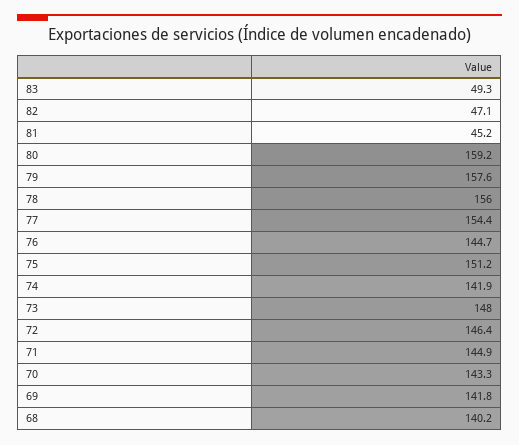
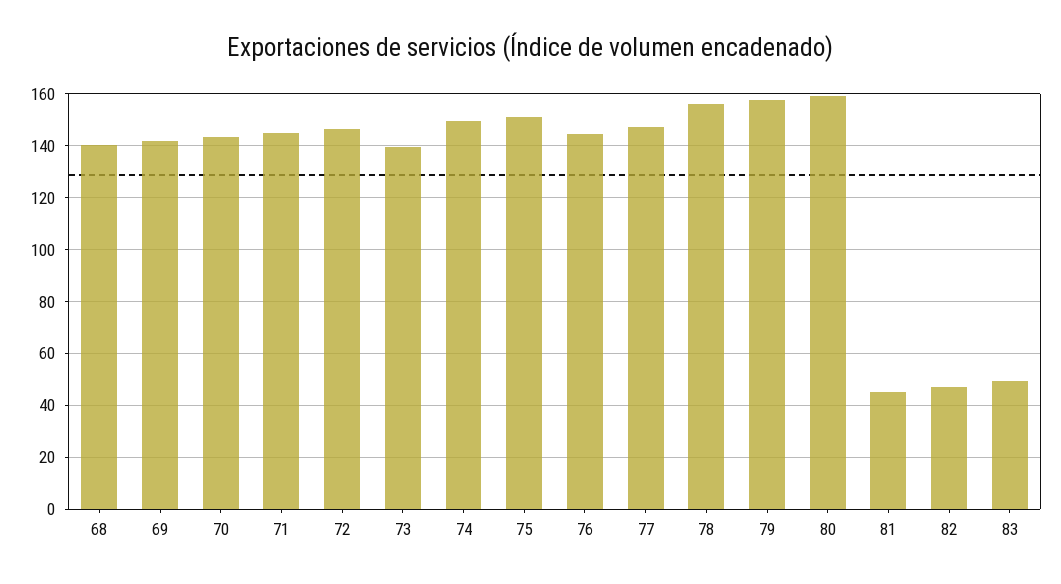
  {
    "83": 49.3,
    "82": 47.1,
    "81": 45.2,
    "80": 159.2,
    "79": 157.6,
    "78": 156,
-   "77": 154.4,
+   "77": 147.5,
    "76": 144.7,
    "75": 151.2,
-   "74": 141.9,
+   "74": 150,
-   "73": 148,
+   "73": 140,
    "72": 146.4,
    "71": 144.9,
    "70": 143.3,
    "69": 141.8,
    "68": 140.2
  }

